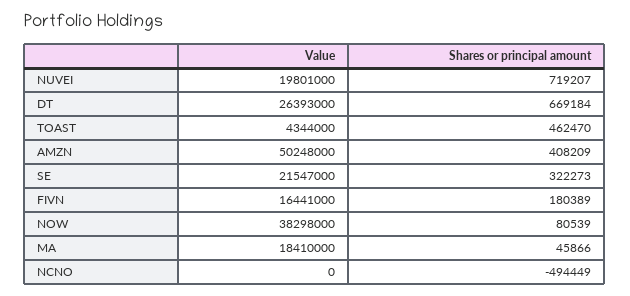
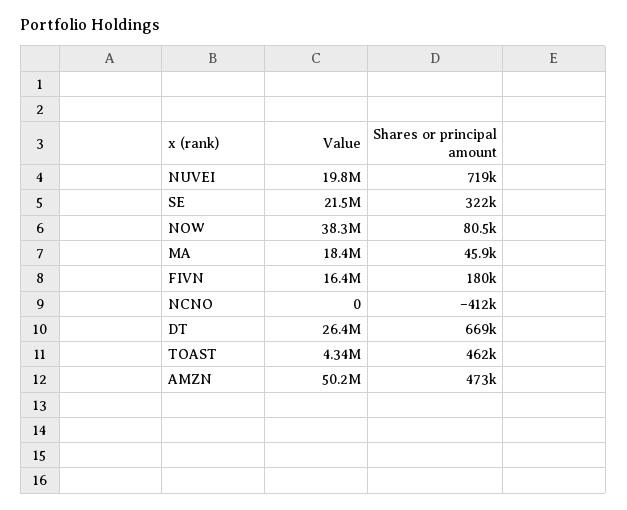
  {
    "Value": {
      "NUVEI": 19801000,
      "DT": 26393000,
      "TOAST": 4344000,
      "AMZN": 50248000,
      "SE": 21547000,
      "FIVN": 16441000,
      "NOW": 38298000,
      "MA": 18410000,
      "NCNO": 0
    },
    "Shares or principal amount": {
      "NUVEI": 719207,
      "DT": 669184,
      "TOAST": 462470,
-     "AMZN": 408209,
+     "AMZN": 473000,
      "SE": 322273,
      "FIVN": 180389,
      "NOW": 80539,
      "MA": 45866,
-     "NCNO": -494449
+     "NCNO": -412000
    }
  }

